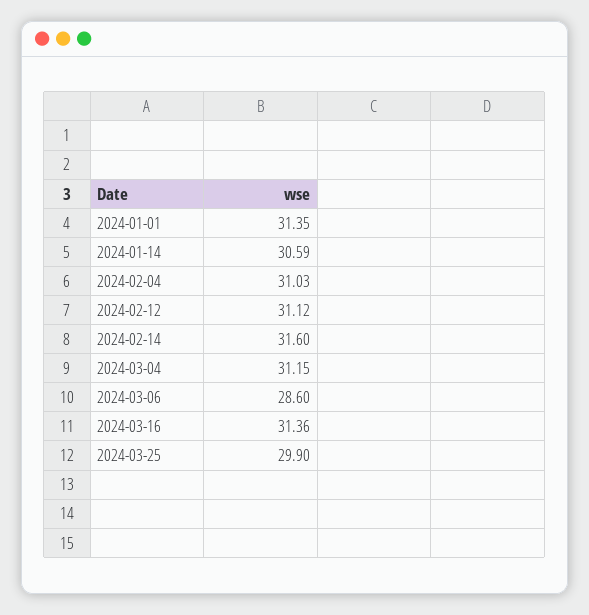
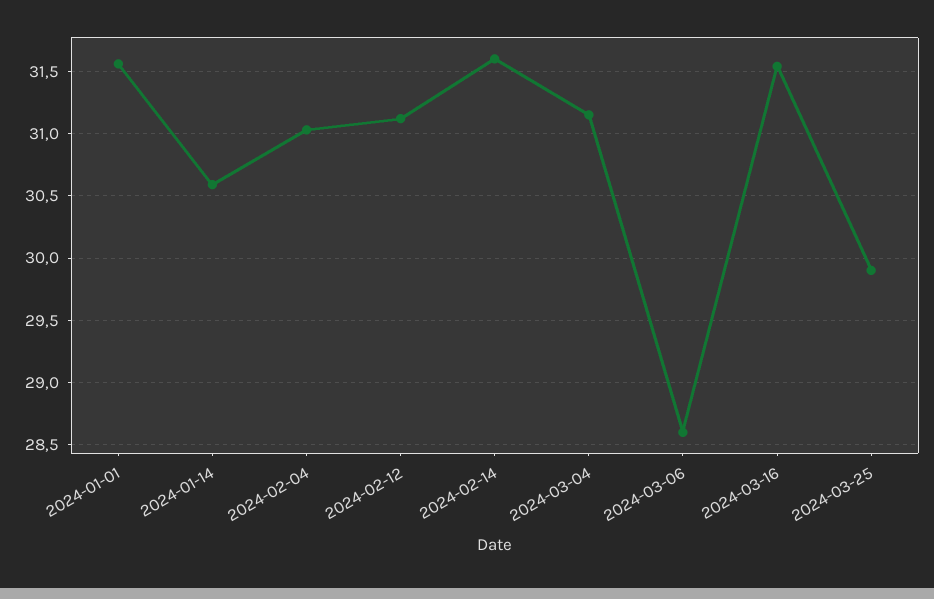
  {
-   "2024-01-01": 31.35,
+   "2024-01-01": 31.55,
    "2024-01-14": 30.59,
    "2024-02-04": 31.03,
    "2024-02-12": 31.12,
    "2024-02-14": 31.6,
    "2024-03-04": 31.15,
    "2024-03-06": 28.6,
-   "2024-03-16": 31.36,
+   "2024-03-16": 31.55,
    "2024-03-25": 29.9
  }

